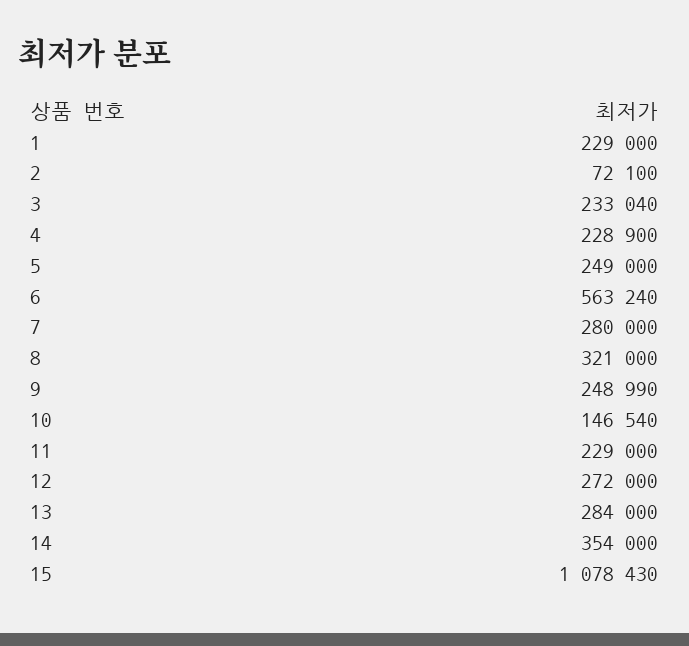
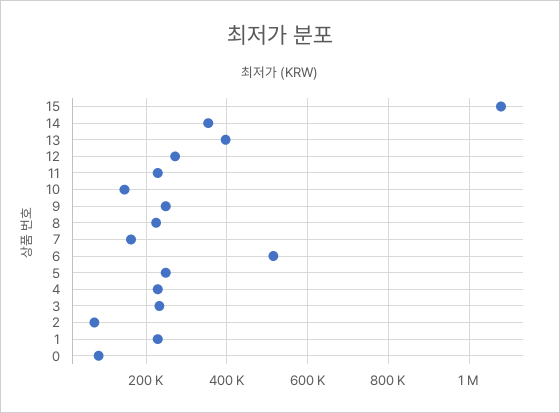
  {
    "1": 229000,
    "2": 72100,
    "3": 233040,
    "4": 228900,
    "5": 249000,
-   "6": 563240,
+   "6": 520000,
-   "7": 280000,
+   "7": 160000,
-   "8": 321000,
+   "8": 220000,
    "9": 248990,
    "10": 146540,
    "11": 229000,
    "12": 272000,
-   "13": 284000,
+   "13": 400000,
    "14": 354000,
-   "15": 1078430
+   "15": 1078430,
+   "0": 80000
  }

